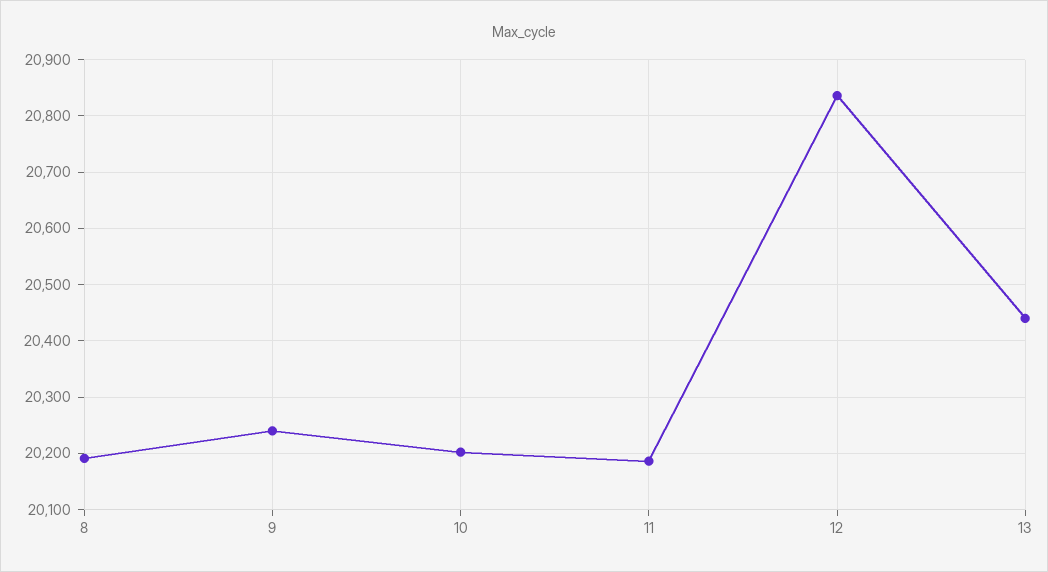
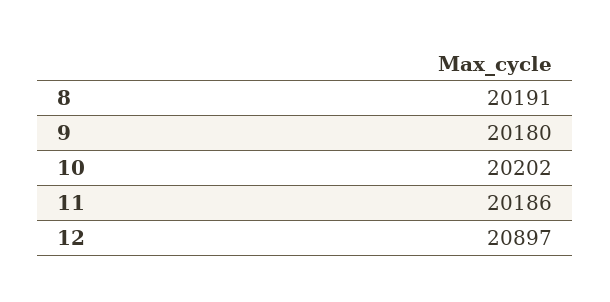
  {
    "8": 20191,
-   "9": 20240,
+   "9": 20180,
    "10": 20202,
    "11": 20186,
-   "12": 20840,
+   "12": 20897
-   "13": 20440
  }

